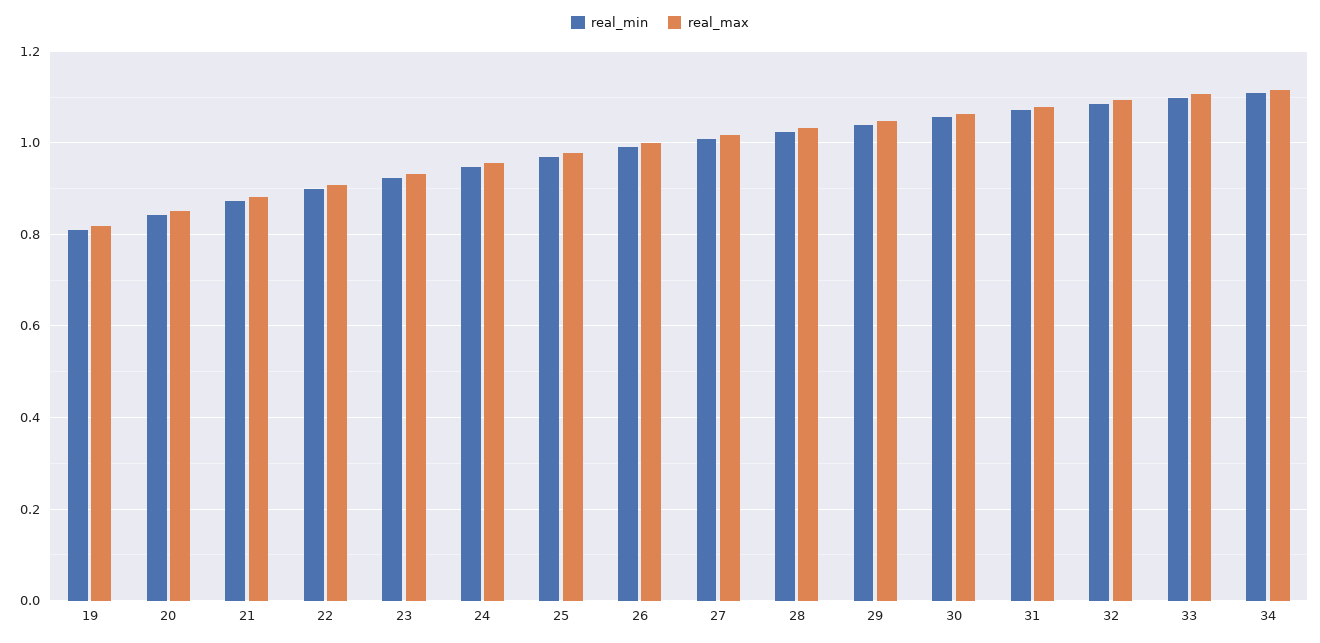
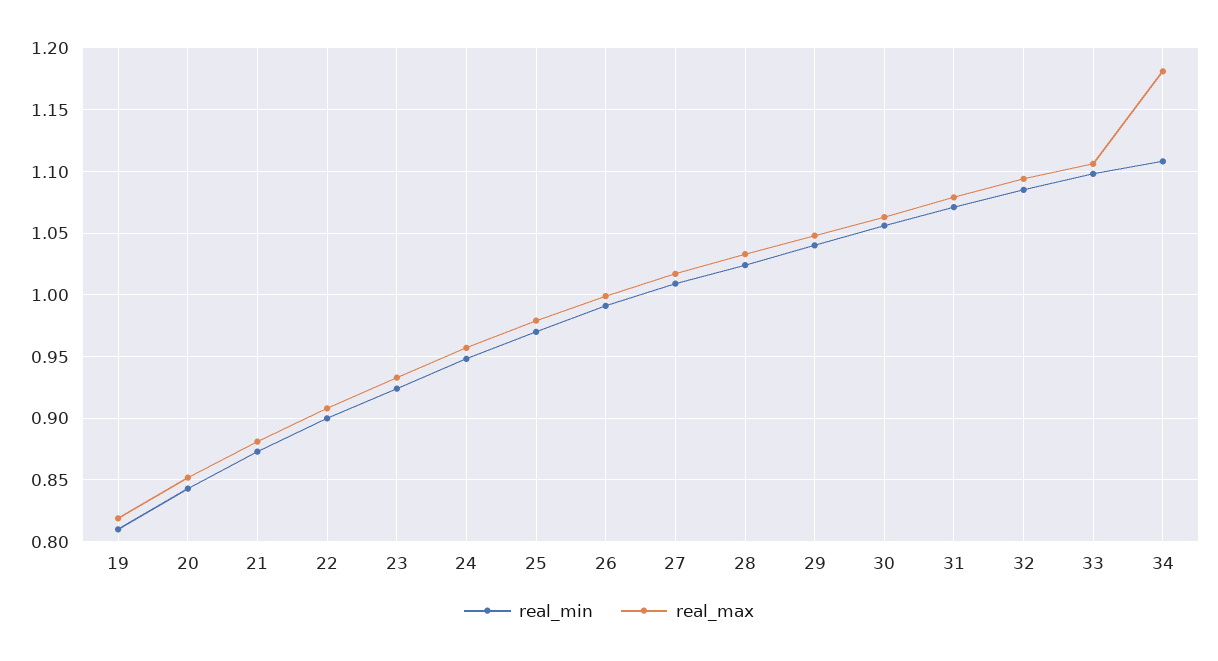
  {
    "real_min": {
      "19": 0.81,
      "20": 0.845,
      "21": 0.875,
      "22": 0.9,
      "23": 0.925,
      "24": 0.95,
      "25": 0.97,
      "26": 0.99,
      "27": 1.01,
      "28": 1.025,
      "29": 1.04,
      "30": 1.055,
      "31": 1.07,
      "32": 1.085,
      "33": 1.1,
      "34": 1.11
    },
    "real_max": {
      "19": 0.82,
      "20": 0.85,
      "21": 0.88,
      "22": 0.91,
      "23": 0.935,
      "24": 0.955,
      "25": 0.98,
      "26": 1,
      "27": 1.015,
      "28": 1.035,
      "29": 1.05,
      "30": 1.065,
      "31": 1.08,
      "32": 1.095,
      "33": 1.105,
-     "34": 1.12
+     "34": 1.18
    }
  }

